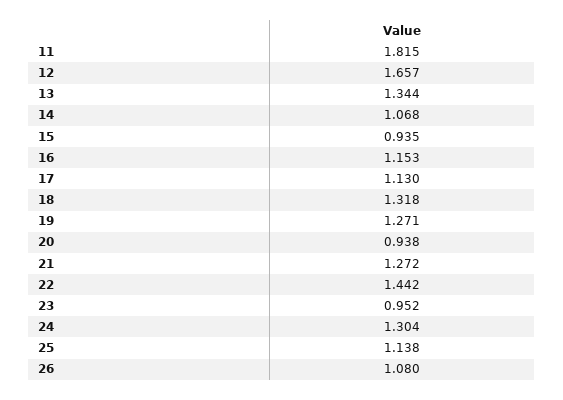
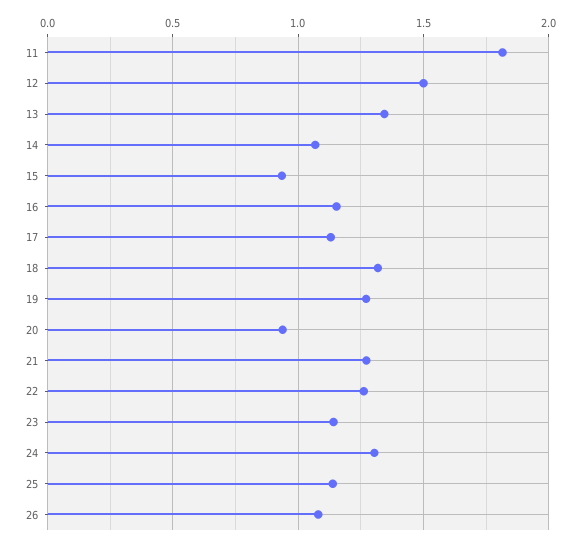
  {
    "11": 1.815,
-   "12": 1.657,
+   "12": 1.5,
    "13": 1.344,
    "14": 1.068,
    "15": 0.935,
    "16": 1.153,
    "17": 1.13,
    "18": 1.318,
    "19": 1.271,
    "20": 0.938,
    "21": 1.272,
-   "22": 1.442,
+   "22": 1.25,
-   "23": 0.952,
+   "23": 1.15,
    "24": 1.304,
    "25": 1.138,
    "26": 1.08
  }

